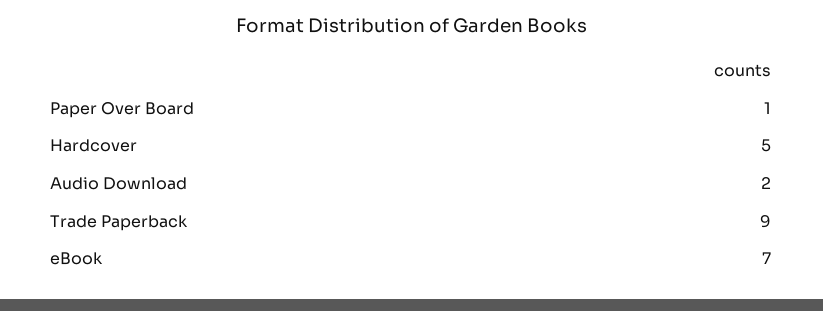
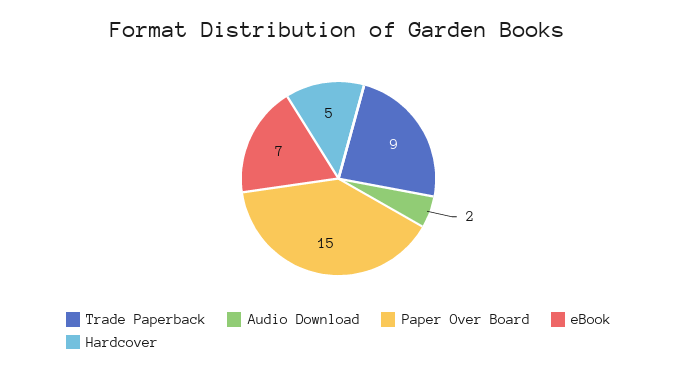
  {
-   "Paper Over Board": 1,
+   "Paper Over Board": 15,
    "Hardcover": 5,
    "Audio Download": 2,
    "Trade Paperback": 9,
    "eBook": 7
  }

